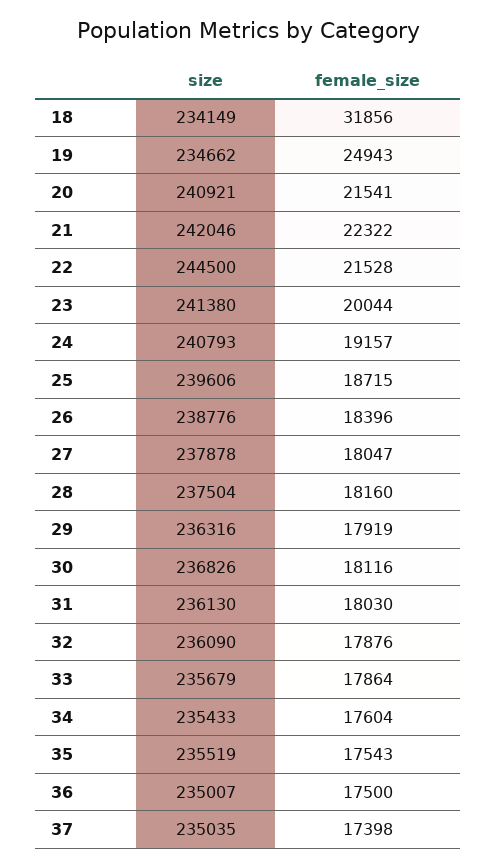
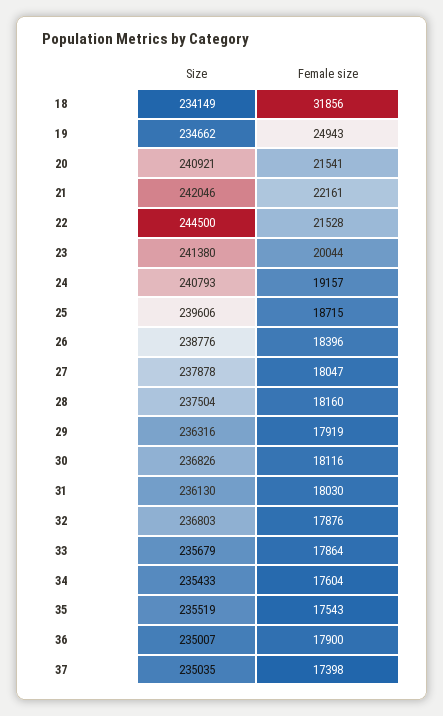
  {
    "size": {
      "18": 234149,
      "19": 234662,
      "20": 240921,
      "21": 242046,
      "22": 244500,
      "23": 241380,
      "24": 240793,
      "25": 239606,
      "26": 238776,
      "27": 237878,
      "28": 237504,
      "29": 236316,
      "30": 236826,
      "31": 236130,
-     "32": 236090,
+     "32": 236803,
      "33": 235679,
      "34": 235433,
      "35": 235519,
      "36": 235007,
      "37": 235035
    },
    "female_size": {
      "18": 31856,
      "19": 24943,
      "20": 21541,
-     "21": 22322,
+     "21": 22161,
      "22": 21528,
      "23": 20044,
      "24": 19157,
      "25": 18715,
      "26": 18396,
      "27": 18047,
      "28": 18160,
      "29": 17919,
      "30": 18116,
      "31": 18030,
      "32": 17876,
      "33": 17864,
      "34": 17604,
      "35": 17543,
-     "36": 17500,
+     "36": 17900,
      "37": 17398
    }
  }

